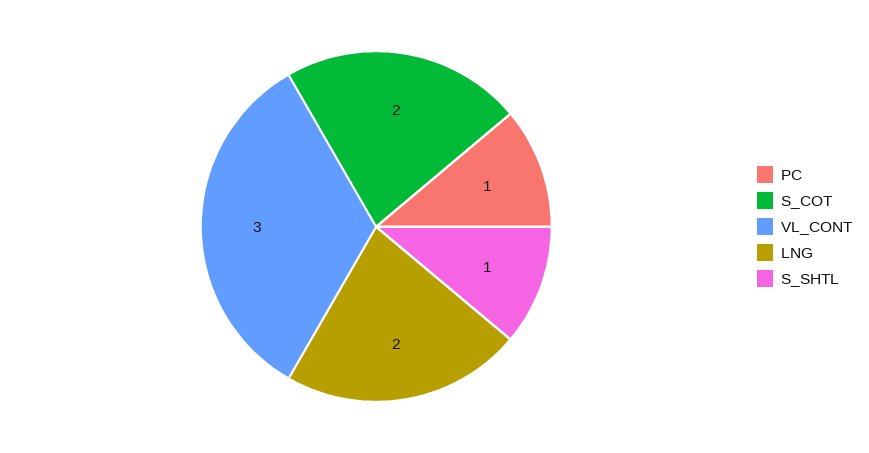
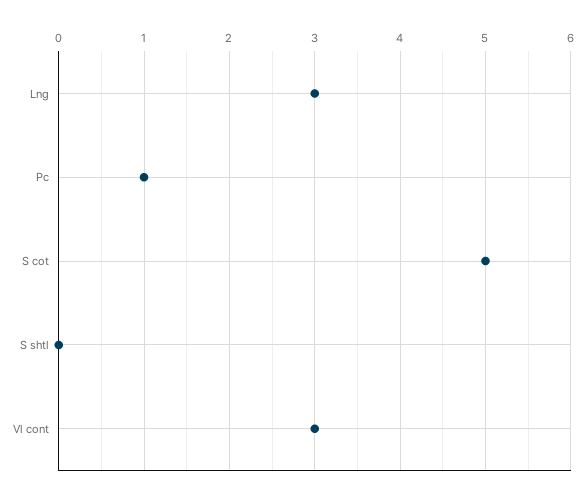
  {
    "PC": 1,
-   "S_COT": 2,
+   "S_COT": 5,
    "VL_CONT": 3,
-   "LNG": 2,
+   "LNG": 3,
-   "S_SHTL": 1
+   "S_SHTL": 0
  }

